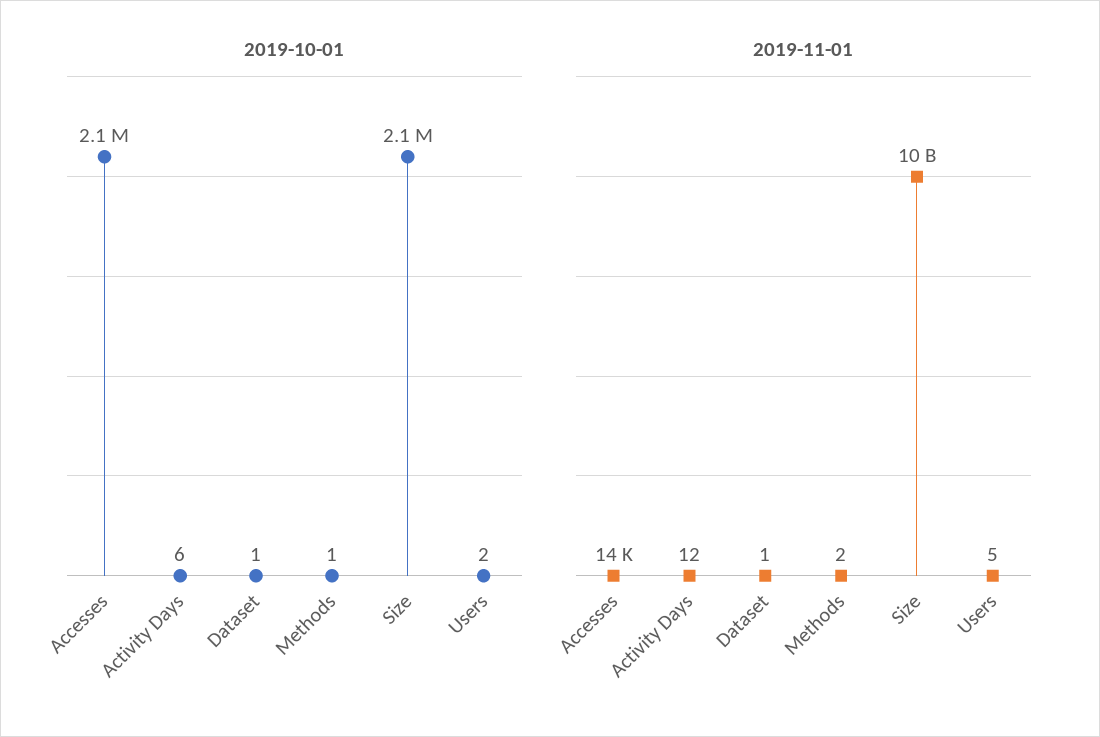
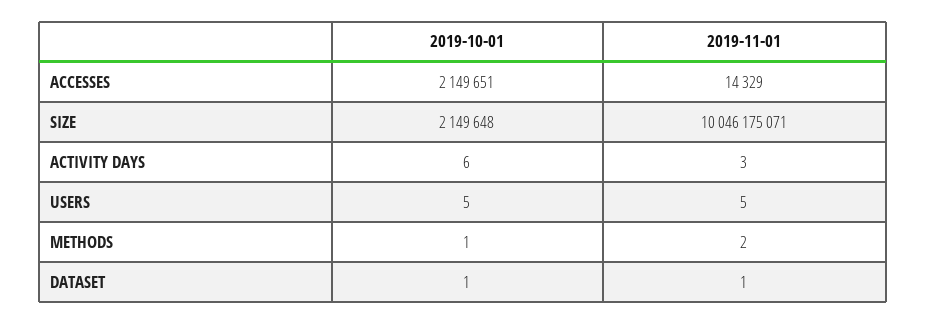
  {
    "2019-10-01": {
      "Accesses": 2149651,
      "Activity Days": 6,
      "Dataset": 1,
      "Methods": 1,
      "Size": 2149648,
-     "Users": 2
+     "Users": 5
    },
    "2019-11-01": {
      "Accesses": 14329,
-     "Activity Days": 12,
+     "Activity Days": 3,
      "Dataset": 1,
      "Methods": 2,
      "Size": 10046175071,
      "Users": 5
    }
  }

